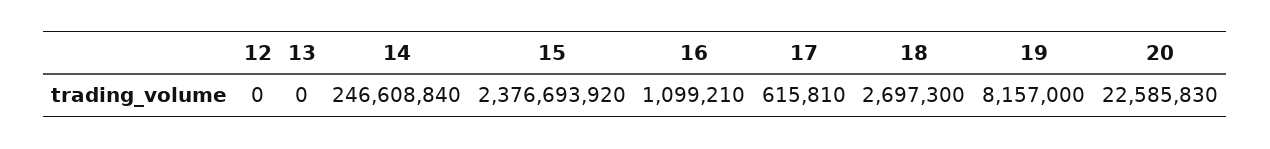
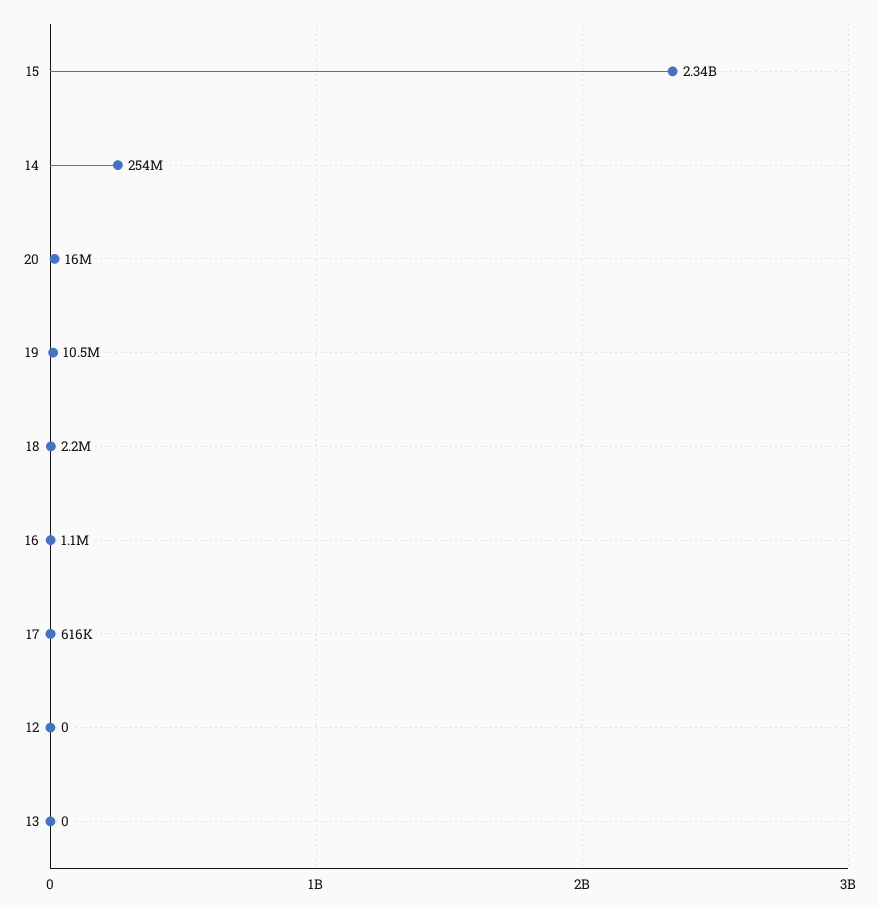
  {
    "12": 0,
    "13": 0,
-   "14": 246608840,
+   "14": 254000000,
-   "15": 2376693920,
+   "15": 2340000000,
    "16": 1099210,
    "17": 615810,
-   "18": 2697300,
+   "18": 2200000,
-   "19": 8157000,
+   "19": 10500000,
-   "20": 22585830
+   "20": 16000000
  }

